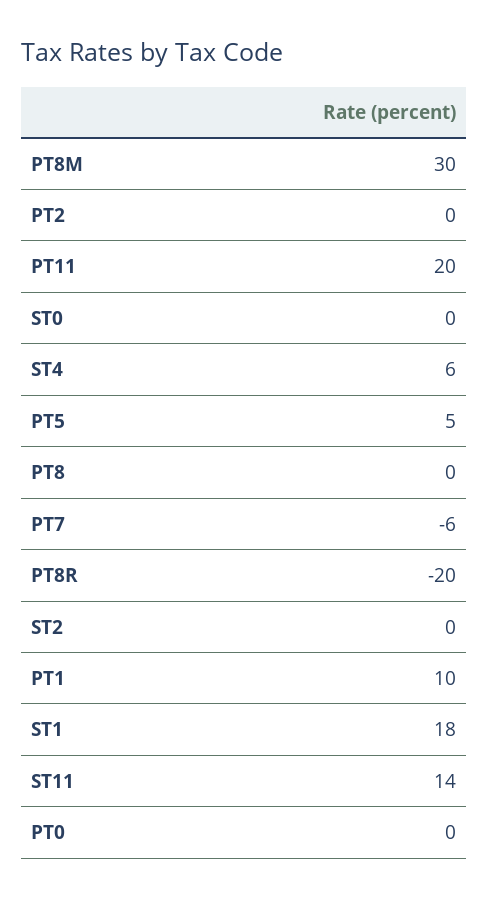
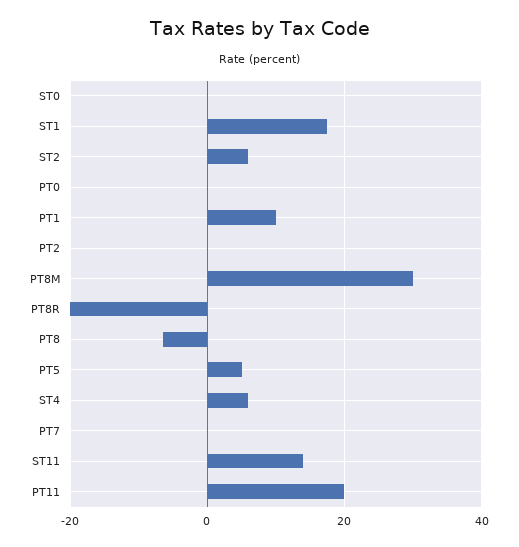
  {
    "PT8M": 30,
    "PT2": 0,
    "PT11": 20,
    "ST0": 0,
    "ST4": 6,
    "PT5": 5,
-   "PT8": 0,
+   "PT8": -6,
-   "PT7": -6,
+   "PT7": 0,
    "PT8R": -20,
-   "ST2": 0,
+   "ST2": 6,
    "PT1": 10,
    "ST1": 18,
    "ST11": 14,
    "PT0": 0
  }

